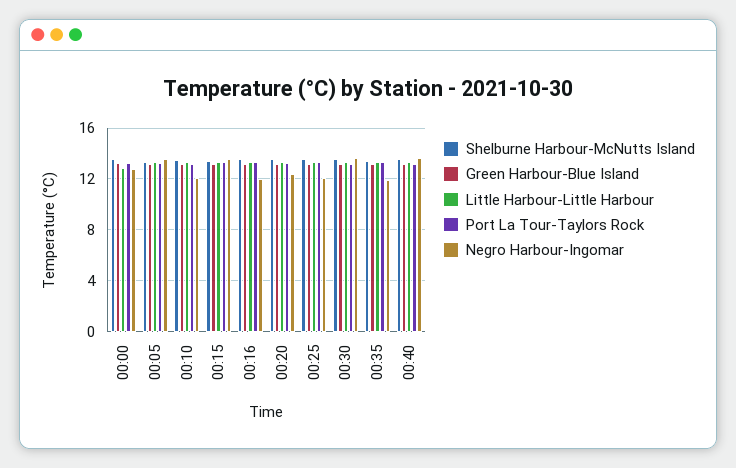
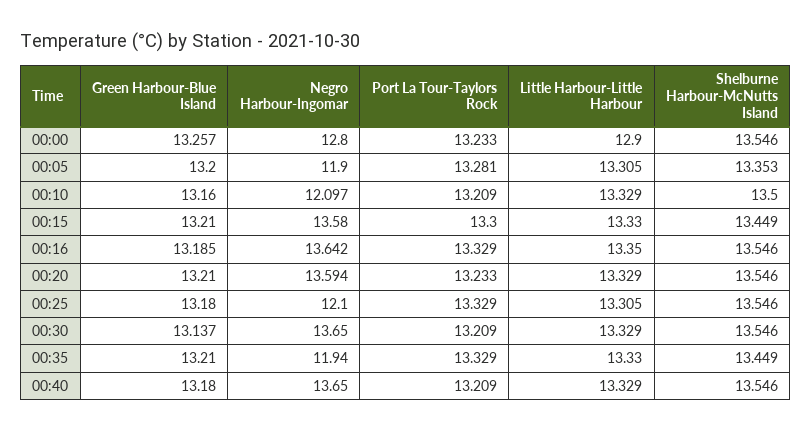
  {
    "Shelburne Harbour-McNutts Island": {
      "00:00": 13.546,
      "00:05": 13.353,
      "00:10": 13.5,
      "00:15": 13.449,
      "00:16": 13.546,
      "00:20": 13.546,
      "00:25": 13.546,
      "00:30": 13.546,
      "00:35": 13.449,
      "00:40": 13.546
    },
    "Green Harbour-Blue Island": {
      "00:00": 13.257,
      "00:05": 13.2,
      "00:10": 13.16,
      "00:15": 13.21,
      "00:16": 13.185,
      "00:20": 13.21,
      "00:25": 13.18,
      "00:30": 13.137,
      "00:35": 13.21,
      "00:40": 13.18
    },
    "Little Harbour-Little Harbour": {
      "00:00": 12.9,
      "00:05": 13.305,
      "00:10": 13.329,
      "00:15": 13.33,
      "00:16": 13.35,
      "00:20": 13.329,
      "00:25": 13.305,
      "00:30": 13.329,
      "00:35": 13.33,
      "00:40": 13.329
    },
    "Port La Tour-Taylors Rock": {
      "00:00": 13.233,
      "00:05": 13.281,
      "00:10": 13.209,
      "00:15": 13.3,
      "00:16": 13.329,
      "00:20": 13.233,
      "00:25": 13.329,
      "00:30": 13.209,
      "00:35": 13.329,
      "00:40": 13.209
    },
    "Negro Harbour-Ingomar": {
      "00:00": 12.8,
-     "00:05": 13.5,
+     "00:05": 11.9,
      "00:10": 12.097,
      "00:15": 13.58,
-     "00:16": 12,
+     "00:16": 13.642,
-     "00:20": 12.5,
+     "00:20": 13.594,
      "00:25": 12.1,
      "00:30": 13.65,
      "00:35": 11.94,
      "00:40": 13.65
    }
  }

